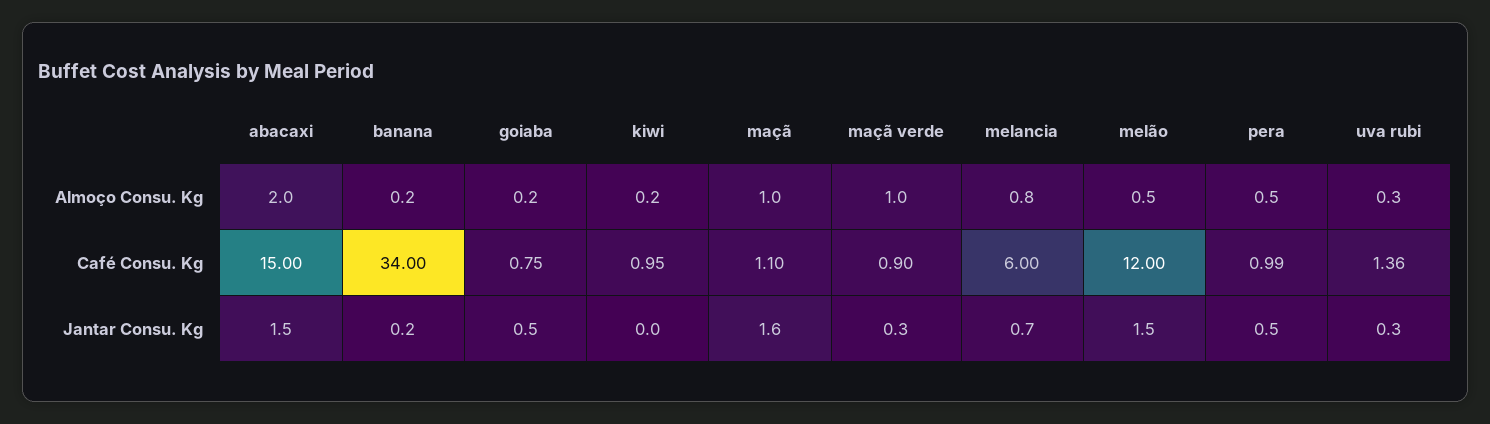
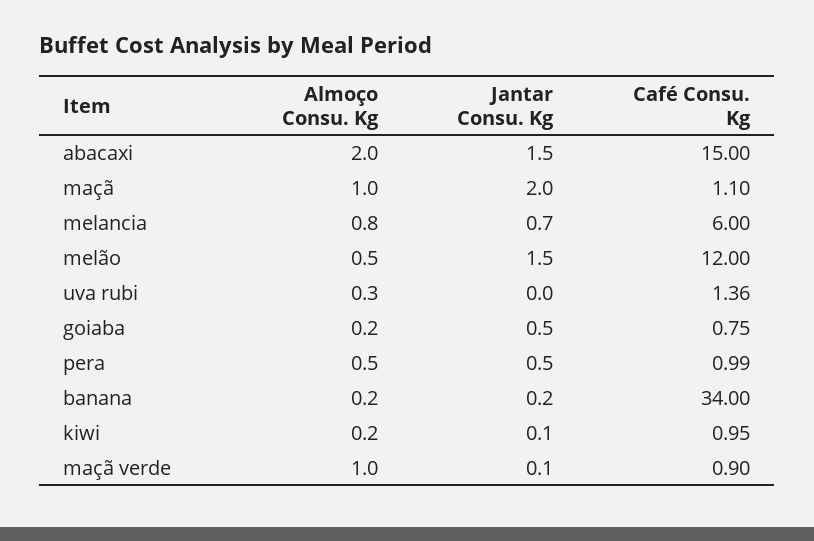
  {
    "abacaxi": {
      "Almoço Consu. Kg": 2,
      "Café Consu. Kg": 15,
      "Jantar Consu. Kg": 1.5
    },
    "banana": {
      "Almoço Consu. Kg": 0.2,
      "Café Consu. Kg": 34,
      "Jantar Consu. Kg": 0.2
    },
    "goiaba": {
      "Almoço Consu. Kg": 0.2,
      "Café Consu. Kg": 0.75,
      "Jantar Consu. Kg": 0.5
    },
    "kiwi": {
      "Almoço Consu. Kg": 0.2,
      "Café Consu. Kg": 0.95,
-     "Jantar Consu. Kg": 0
+     "Jantar Consu. Kg": 0.1
    },
    "maçã": {
      "Almoço Consu. Kg": 1,
      "Café Consu. Kg": 1.1,
-     "Jantar Consu. Kg": 1.6
+     "Jantar Consu. Kg": 2
    },
    "maçã verde": {
      "Almoço Consu. Kg": 1,
      "Café Consu. Kg": 0.9,
-     "Jantar Consu. Kg": 0.3
+     "Jantar Consu. Kg": 0.1
    },
    "melancia": {
      "Almoço Consu. Kg": 0.8,
      "Café Consu. Kg": 6,
      "Jantar Consu. Kg": 0.7
    },
    "melão": {
      "Almoço Consu. Kg": 0.5,
      "Café Consu. Kg": 12,
      "Jantar Consu. Kg": 1.5
    },
    "pera": {
      "Almoço Consu. Kg": 0.5,
      "Café Consu. Kg": 0.99,
      "Jantar Consu. Kg": 0.5
    },
    "uva rubi": {
      "Almoço Consu. Kg": 0.3,
      "Café Consu. Kg": 1.36,
-     "Jantar Consu. Kg": 0.3
+     "Jantar Consu. Kg": 0
    }
  }

